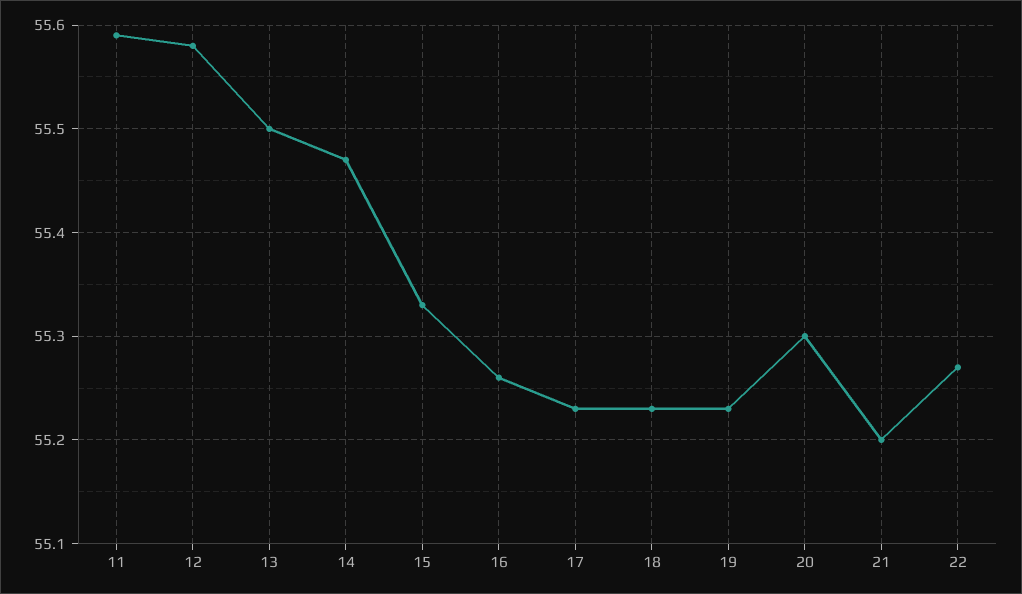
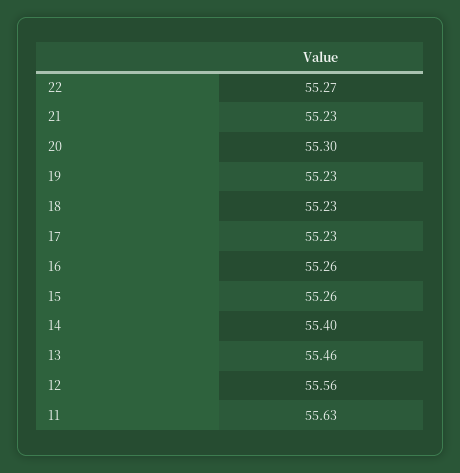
  {
-   "11": 55.59,
+   "11": 55.63,
-   "12": 55.58,
+   "12": 55.56,
-   "13": 55.5,
+   "13": 55.46,
-   "14": 55.47,
+   "14": 55.4,
-   "15": 55.33,
+   "15": 55.26,
    "16": 55.26,
    "17": 55.23,
    "18": 55.23,
    "19": 55.23,
    "20": 55.3,
-   "21": 55.2,
+   "21": 55.23,
    "22": 55.27
  }

